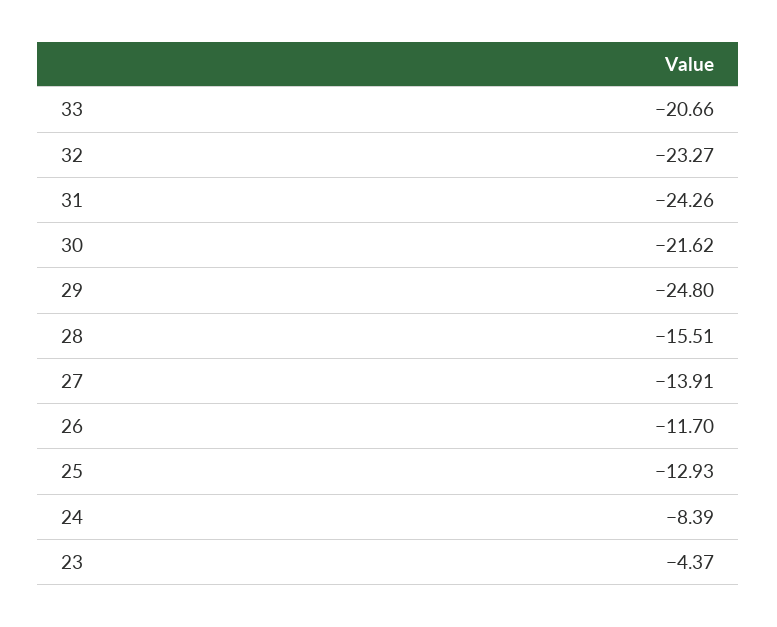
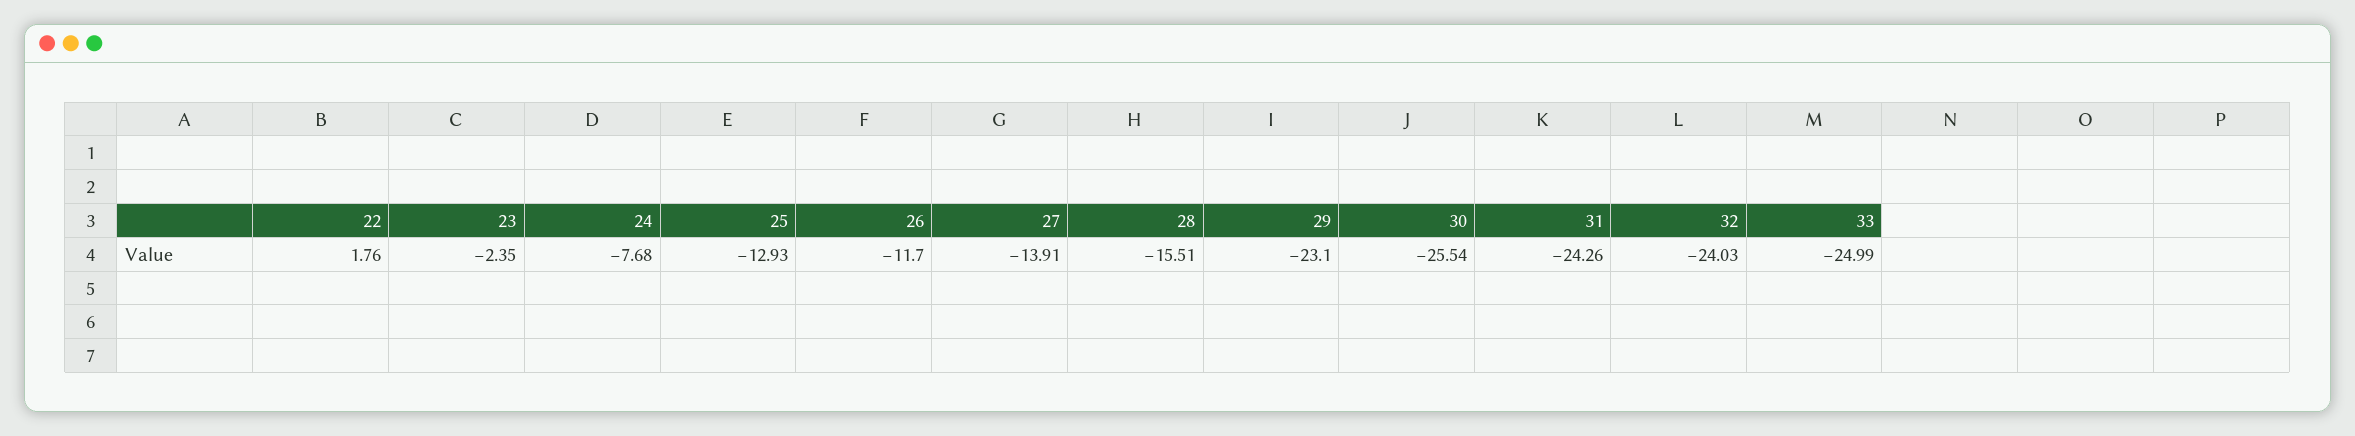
  {
-   "33": -20.66,
+   "33": -24.99,
-   "32": -23.27,
+   "32": -24.03,
    "31": -24.26,
-   "30": -21.62,
+   "30": -25.54,
-   "29": -24.8,
+   "29": -23.1,
    "28": -15.51,
    "27": -13.91,
    "26": -11.7,
    "25": -12.93,
-   "24": -8.39,
+   "24": -7.68,
-   "23": -4.37
+   "23": -2.35,
+   "22": 1.76
  }

